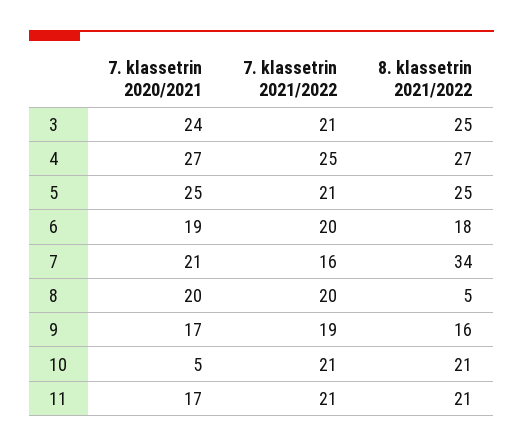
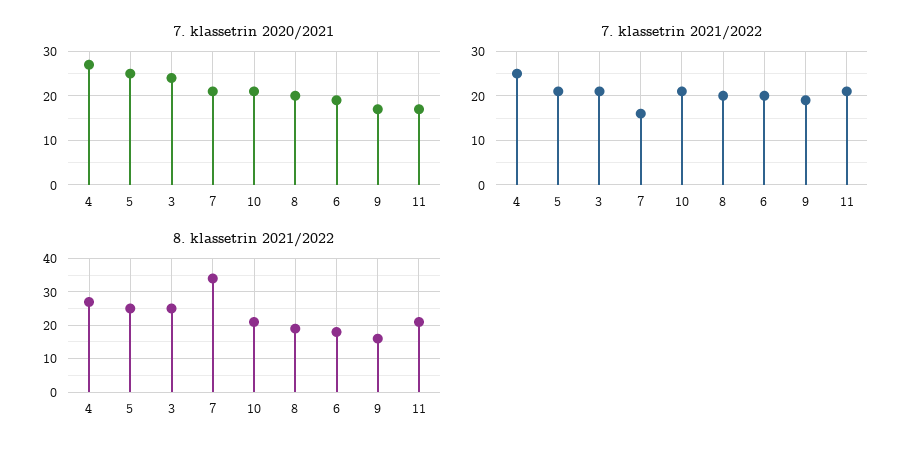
  {
    "7. klassetrin 2020/2021": {
      "3": 24,
      "4": 27,
      "5": 25,
      "6": 19,
      "7": 21,
      "8": 20,
      "9": 17,
-     "10": 5,
+     "10": 20,
      "11": 17
    },
    "7. klassetrin 2021/2022": {
      "3": 21,
      "4": 25,
      "5": 21,
      "6": 20,
      "7": 16,
      "8": 20,
      "9": 19,
      "10": 21,
      "11": 21
    },
    "8. klassetrin 2021/2022": {
      "3": 25,
      "4": 27,
      "5": 25,
      "6": 18,
      "7": 34,
-     "8": 5,
+     "8": 20,
      "9": 16,
      "10": 21,
      "11": 21
    }
  }

